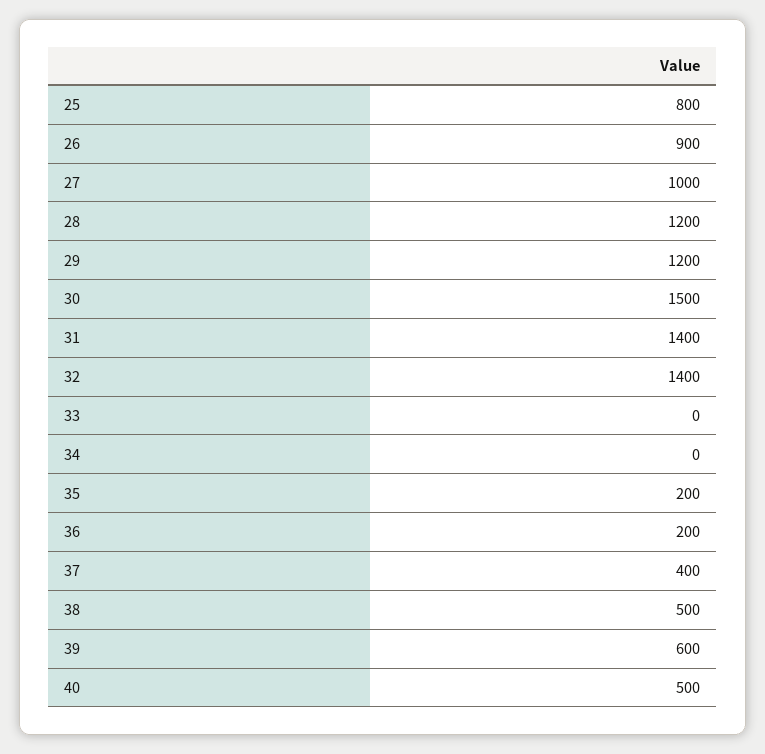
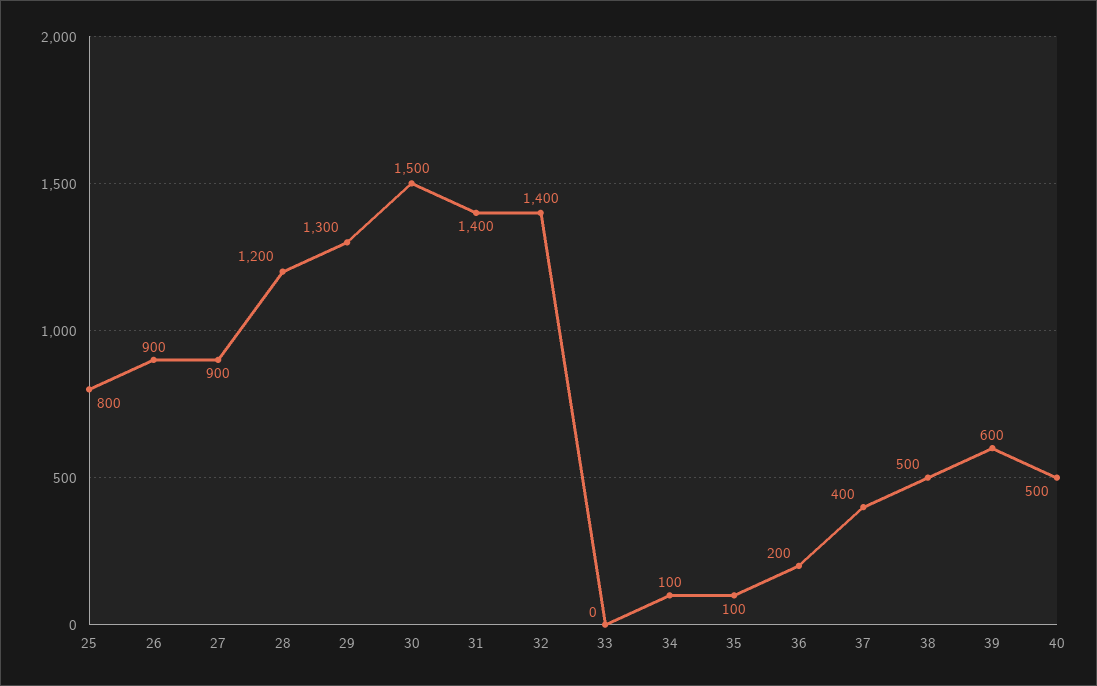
  {
    "25": 800,
    "26": 900,
-   "27": 1000,
+   "27": 900,
    "28": 1200,
-   "29": 1200,
+   "29": 1300,
    "30": 1500,
    "31": 1400,
    "32": 1400,
    "33": 0,
-   "34": 0,
+   "34": 100,
-   "35": 200,
+   "35": 100,
    "36": 200,
    "37": 400,
    "38": 500,
    "39": 600,
    "40": 500
  }

